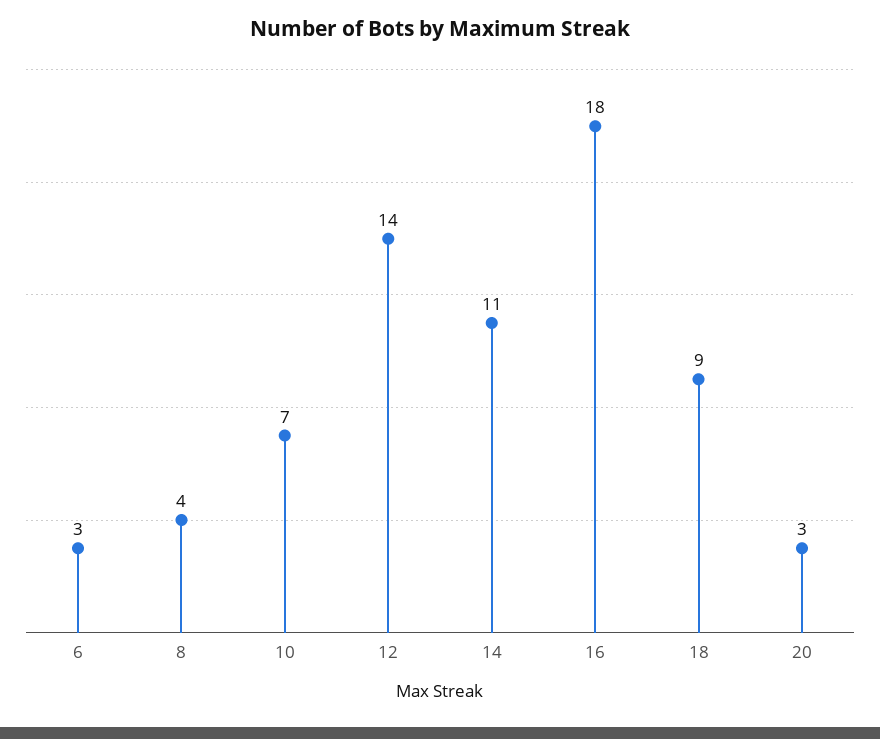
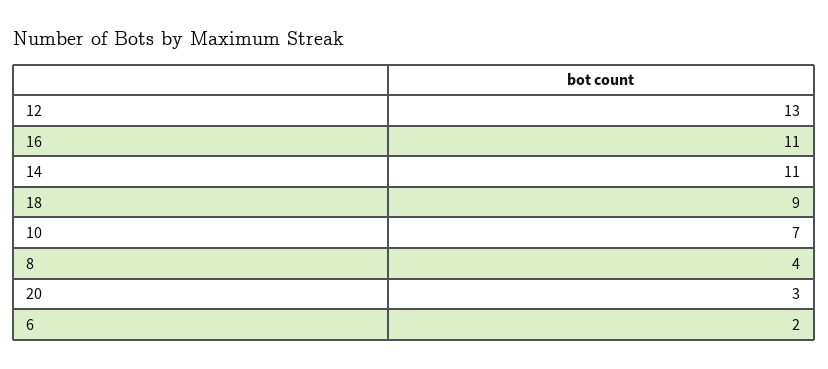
  {
-   "6": 3,
+   "6": 2,
    "8": 4,
    "10": 7,
-   "12": 14,
+   "12": 13,
    "14": 11,
-   "16": 18,
+   "16": 11,
    "18": 9,
    "20": 3
  }

